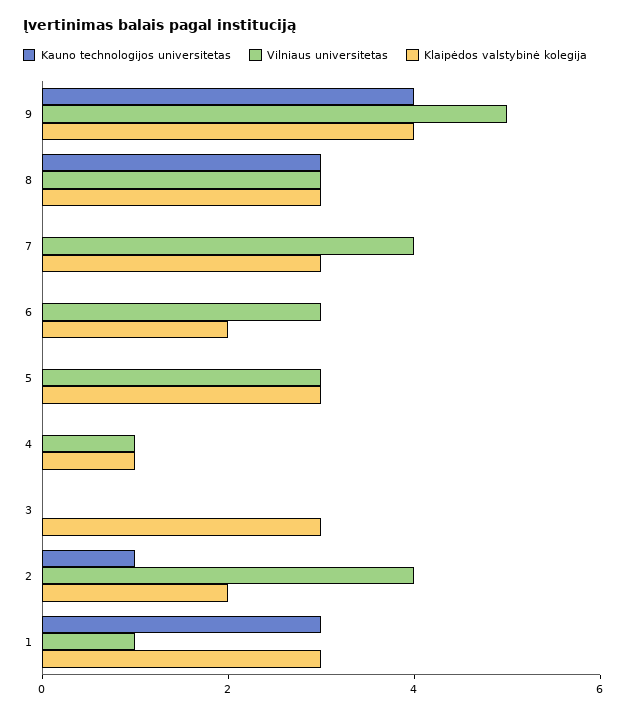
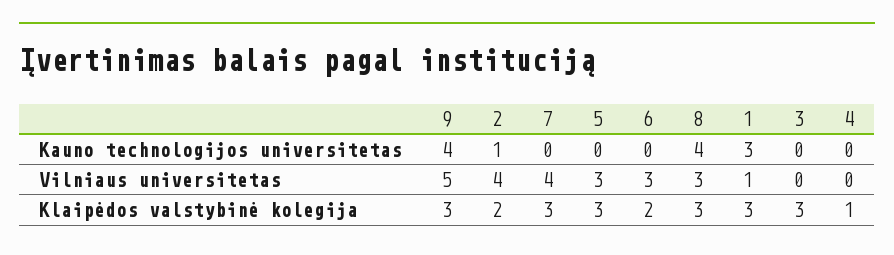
  {
    "Kauno technologijos universitetas": {
      "9": 4,
-     "8": 3,
+     "8": 4,
      "7": 0,
      "6": 0,
      "5": 0,
      "4": 0,
      "3": 0,
      "2": 1,
      "1": 3
    },
    "Vilniaus universitetas": {
      "9": 5,
      "8": 3,
      "7": 4,
      "6": 3,
      "5": 3,
-     "4": 1,
+     "4": 0,
      "3": 0,
      "2": 4,
      "1": 1
    },
    "Klaipėdos valstybinė kolegija": {
-     "9": 4,
+     "9": 3,
      "8": 3,
      "7": 3,
      "6": 2,
      "5": 3,
      "4": 1,
      "3": 3,
      "2": 2,
      "1": 3
    }
  }

